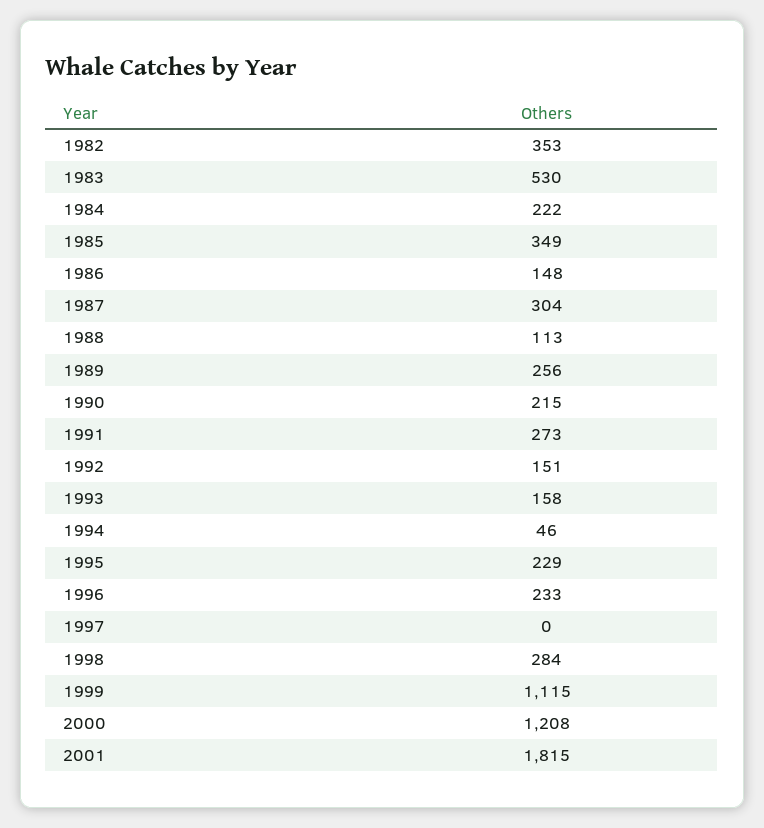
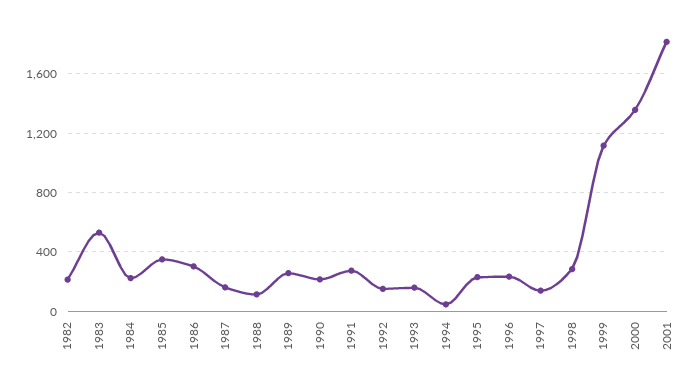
  {
-   "1982": 353,
+   "1982": 200,
    "1983": 530,
    "1984": 222,
    "1985": 349,
-   "1986": 148,
+   "1986": 300,
-   "1987": 304,
+   "1987": 150,
    "1988": 113,
    "1989": 256,
    "1990": 215,
    "1991": 273,
    "1992": 151,
    "1993": 158,
    "1994": 46,
    "1995": 229,
    "1996": 233,
-   "1997": 0,
+   "1997": 150,
    "1998": 284,
    "1999": 1115,
-   "2000": 1208,
+   "2000": 1350,
    "2001": 1815
  }

